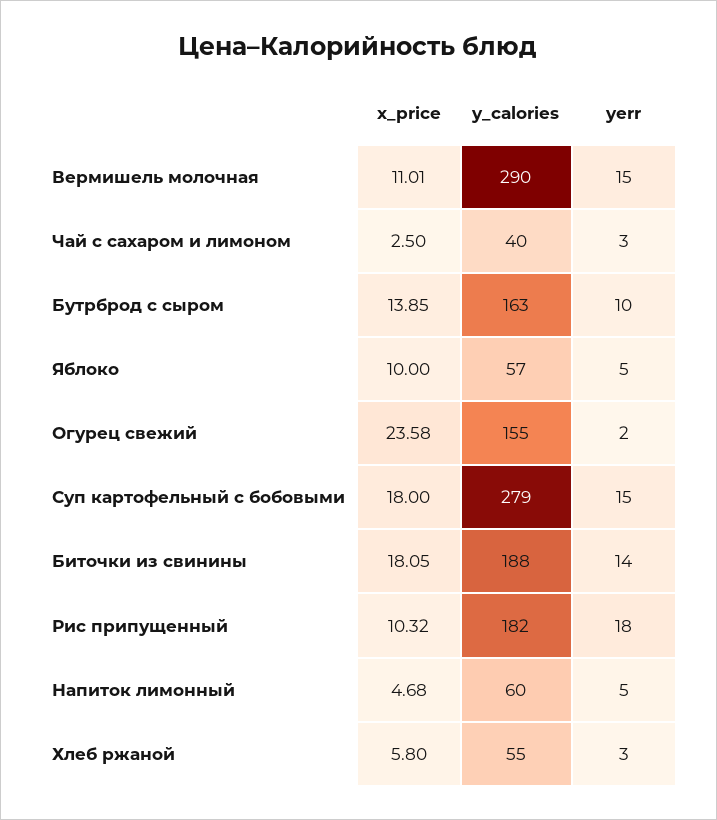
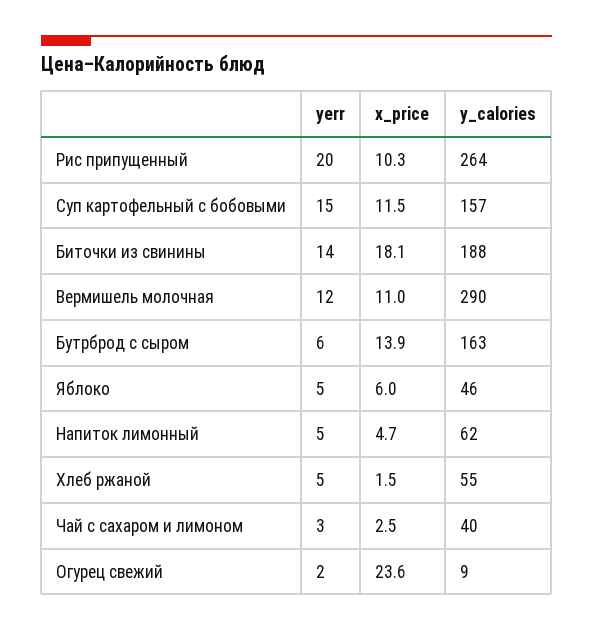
  {
    "x_price": {
      "Вермишель молочная": 11.01,
      "Чай с сахаром и лимоном": 2.5,
      "Бутрброд с сыром": 13.85,
-     "Яблоко": 10,
+     "Яблоко": 6,
      "Огурец свежий": 23.58,
-     "Суп картофельный с бобовыми": 18,
+     "Суп картофельный с бобовыми": 11.5,
      "Биточки из свинины": 18.05,
      "Рис припущенный": 10.32,
      "Напиток лимонный": 4.68,
-     "Хлеб ржаной": 5.8
+     "Хлеб ржаной": 1.5
    },
    "y_calories": {
      "Вермишель молочная": 290,
      "Чай с сахаром и лимоном": 40,
      "Бутрброд с сыром": 163,
-     "Яблоко": 57,
+     "Яблоко": 46,
-     "Огурец свежий": 155,
+     "Огурец свежий": 9,
-     "Суп картофельный с бобовыми": 279,
+     "Суп картофельный с бобовыми": 157,
      "Биточки из свинины": 188,
-     "Рис припущенный": 182,
+     "Рис припущенный": 264,
-     "Напиток лимонный": 60,
+     "Напиток лимонный": 62,
      "Хлеб ржаной": 55
    },
    "yerr": {
-     "Вермишель молочная": 15,
+     "Вермишель молочная": 12,
      "Чай с сахаром и лимоном": 3,
-     "Бутрброд с сыром": 10,
+     "Бутрброд с сыром": 6,
      "Яблоко": 5,
      "Огурец свежий": 2,
      "Суп картофельный с бобовыми": 15,
      "Биточки из свинины": 14,
-     "Рис припущенный": 18,
+     "Рис припущенный": 20,
      "Напиток лимонный": 5,
-     "Хлеб ржаной": 3
+     "Хлеб ржаной": 5
    }
  }

